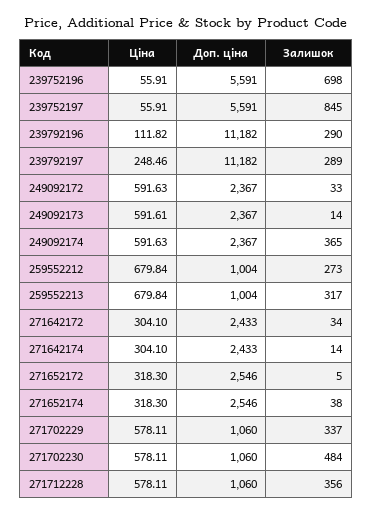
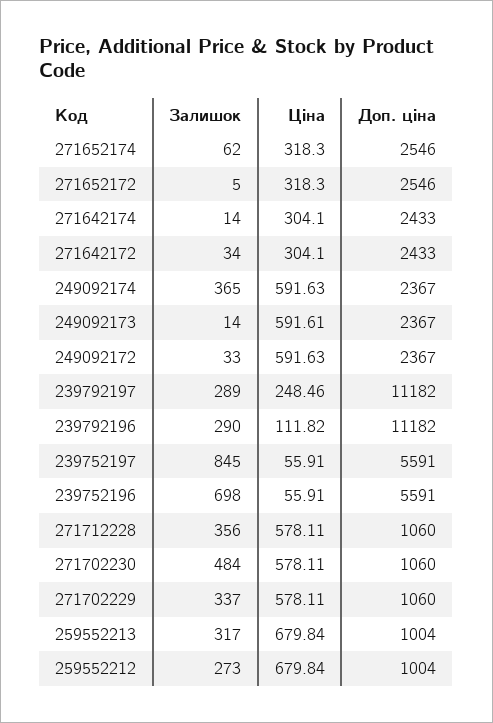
  {
    "Ціна": {
      "239752196": 55.91,
      "239752197": 55.91,
      "239792196": 111.82,
      "239792197": 248.46,
      "249092172": 591.63,
      "249092173": 591.61,
      "249092174": 591.63,
      "259552212": 679.84,
      "259552213": 679.84,
      "271642172": 304.1,
      "271642174": 304.1,
      "271652172": 318.3,
      "271652174": 318.3,
      "271702229": 578.11,
      "271702230": 578.11,
      "271712228": 578.11
    },
    "Доп. ціна": {
      "239752196": 5591,
      "239752197": 5591,
      "239792196": 11182,
      "239792197": 11182,
      "249092172": 2367,
      "249092173": 2367,
      "249092174": 2367,
      "259552212": 1004,
      "259552213": 1004,
      "271642172": 2433,
      "271642174": 2433,
      "271652172": 2546,
      "271652174": 2546,
      "271702229": 1060,
      "271702230": 1060,
      "271712228": 1060
    },
    "Залишок": {
      "239752196": 698,
      "239752197": 845,
      "239792196": 290,
      "239792197": 289,
      "249092172": 33,
      "249092173": 14,
      "249092174": 365,
      "259552212": 273,
      "259552213": 317,
      "271642172": 34,
      "271642174": 14,
      "271652172": 5,
-     "271652174": 38,
+     "271652174": 62,
      "271702229": 337,
      "271702230": 484,
      "271712228": 356
    }
  }

